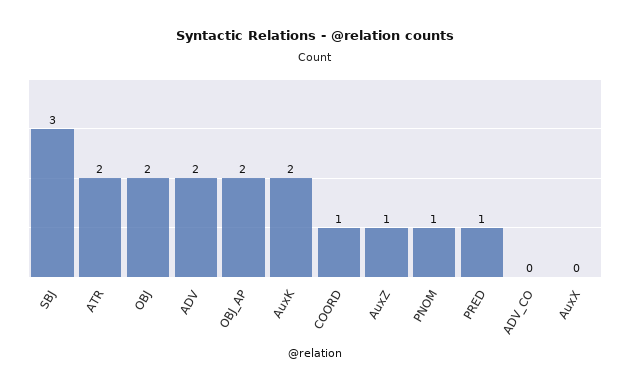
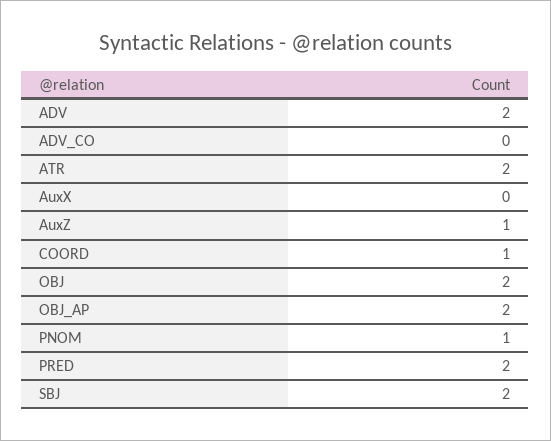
  {
-   "SBJ": 3,
+   "SBJ": 2,
    "ATR": 2,
    "OBJ": 2,
    "ADV": 2,
    "OBJ_AP": 2,
-   "AuxK": 2,
    "COORD": 1,
    "AuxZ": 1,
    "PNOM": 1,
-   "PRED": 1,
+   "PRED": 2,
    "ADV_CO": 0,
    "AuxX": 0
  }

